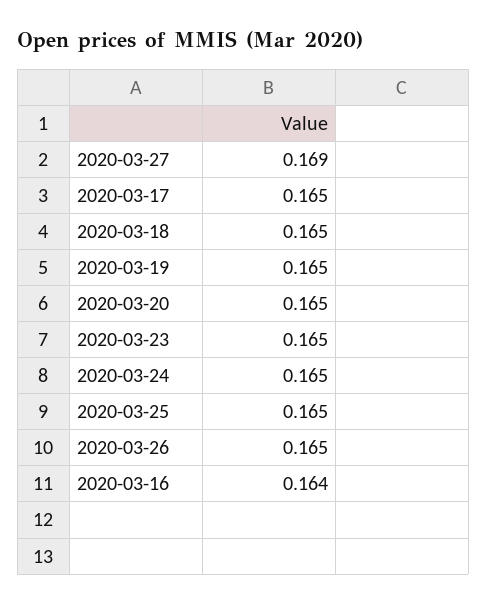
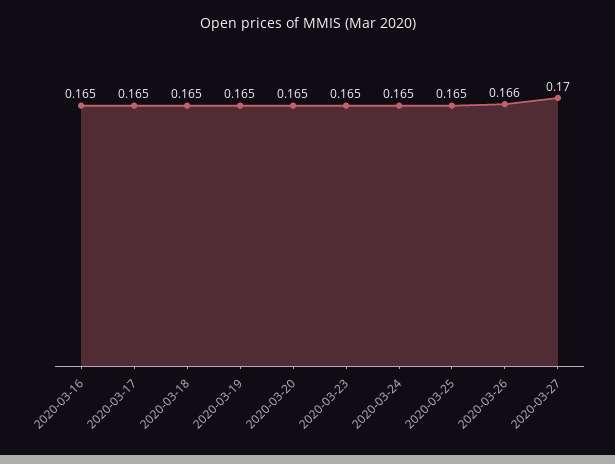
  {
-   "2020-03-27": 0.169,
+   "2020-03-27": 0.17,
    "2020-03-17": 0.165,
    "2020-03-18": 0.165,
    "2020-03-19": 0.165,
    "2020-03-20": 0.165,
    "2020-03-23": 0.165,
    "2020-03-24": 0.165,
    "2020-03-25": 0.165,
-   "2020-03-26": 0.165,
+   "2020-03-26": 0.166,
-   "2020-03-16": 0.164
+   "2020-03-16": 0.165
  }

